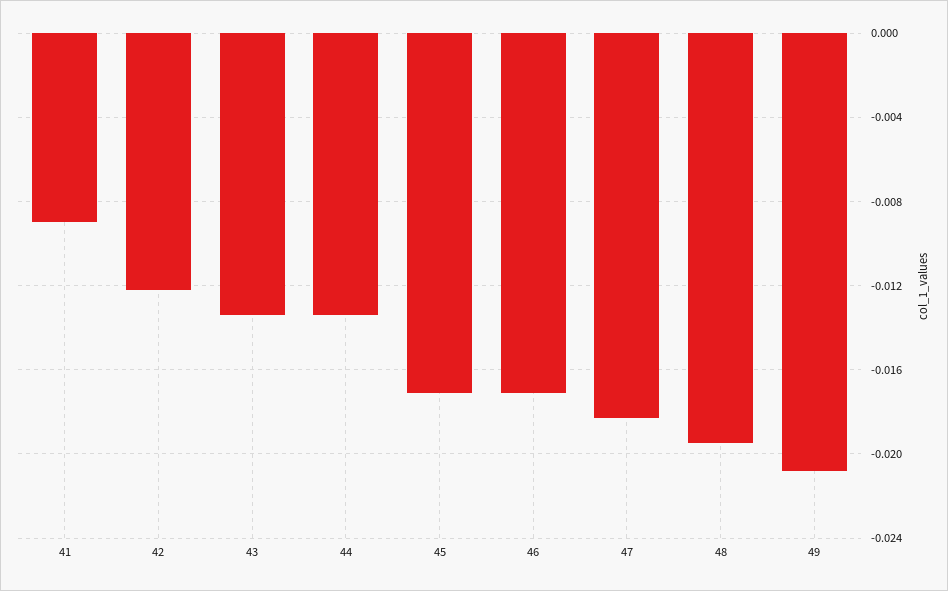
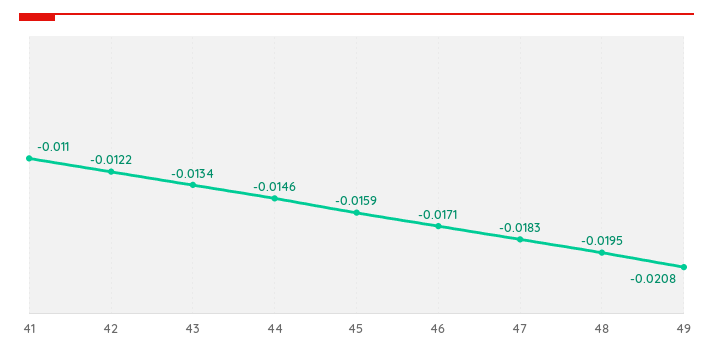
  {
-   "41": -0.009,
+   "41": -0.011,
    "42": -0.0122,
    "43": -0.0134,
-   "44": -0.0135,
+   "44": -0.0146,
-   "45": -0.017,
+   "45": -0.0159,
    "46": -0.0171,
    "47": -0.0183,
    "48": -0.0195,
    "49": -0.0208
  }

